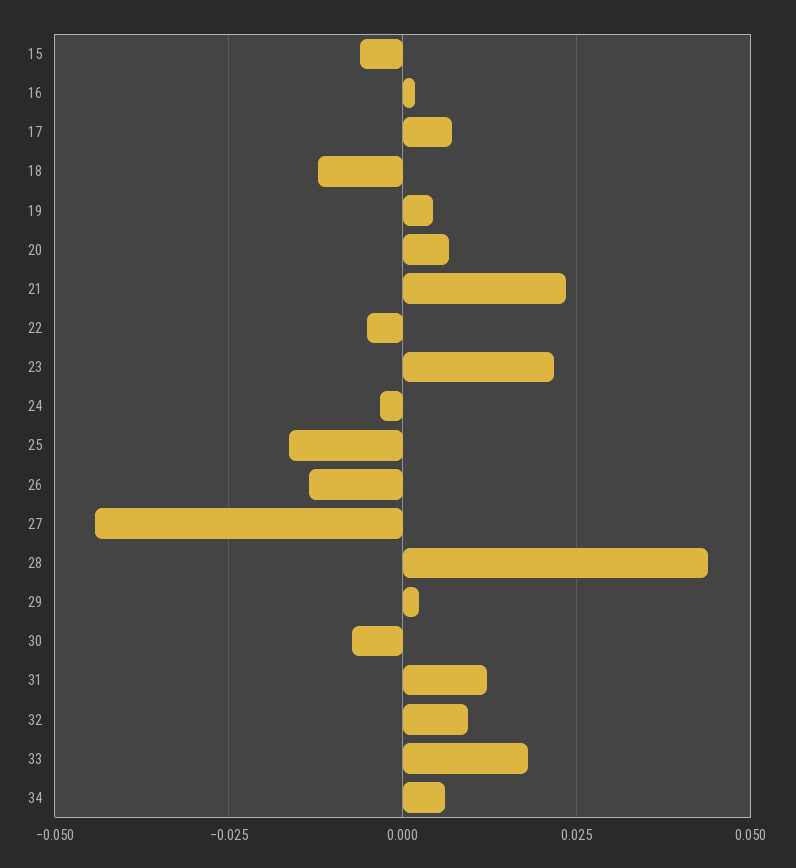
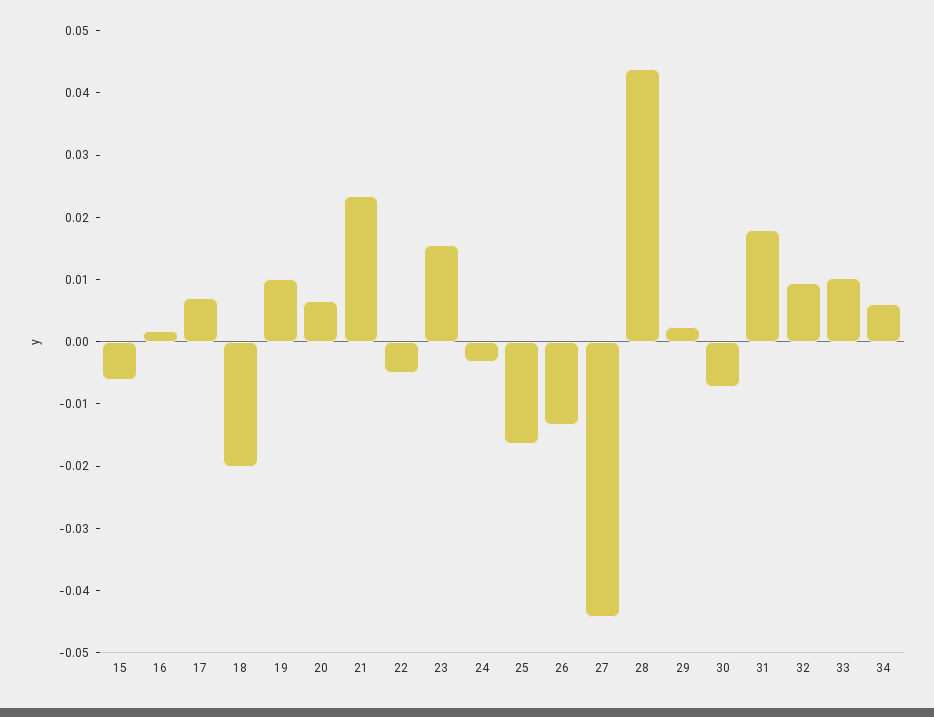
  {
    "15": -0.006,
    "16": 0.002,
    "17": 0.008,
-   "18": -0.0125,
+   "18": -0.02,
-   "19": 0.005,
+   "19": 0.01,
    "20": 0.006,
    "21": 0.024,
    "22": -0.006,
-   "23": 0.0225,
+   "23": 0.016,
    "24": -0.004,
    "25": -0.016,
    "26": -0.014,
    "27": -0.044,
    "28": 0.044,
    "29": 0.002,
    "30": -0.008,
-   "31": 0.0125,
+   "31": 0.018,
    "32": 0.01,
-   "33": 0.0175,
+   "33": 0.01,
    "34": 0.006
  }

